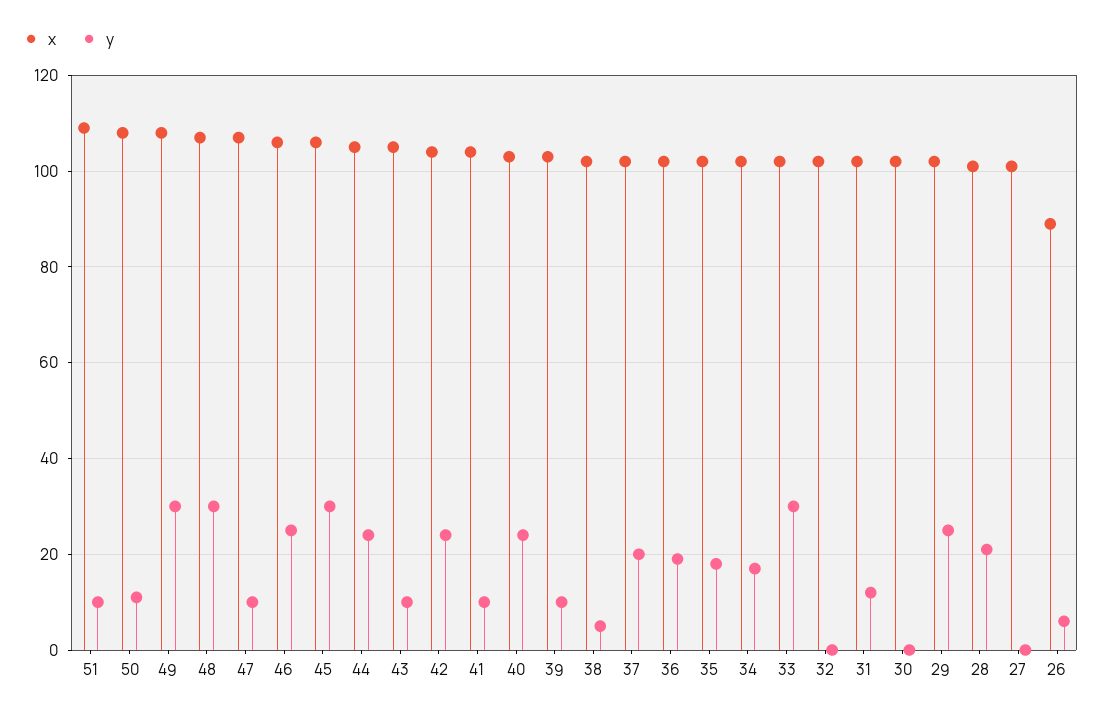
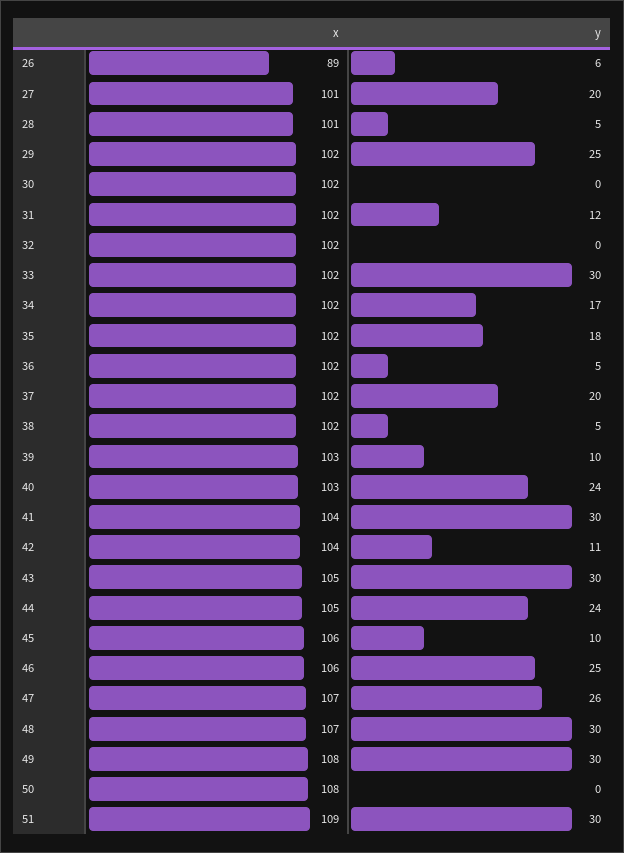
  {
    "x": {
      "51": 109,
      "50": 108,
      "49": 108,
      "48": 107,
      "47": 107,
      "46": 106,
      "45": 106,
      "44": 105,
      "43": 105,
      "42": 104,
      "41": 104,
      "40": 103,
      "39": 103,
      "38": 102,
      "37": 102,
      "36": 102,
      "35": 102,
      "34": 102,
      "33": 102,
      "32": 102,
      "31": 102,
      "30": 102,
      "29": 102,
      "28": 101,
      "27": 101,
      "26": 89
    },
    "y": {
-     "51": 10,
+     "51": 30,
-     "50": 10,
+     "50": 0,
      "49": 30,
      "48": 30,
-     "47": 10,
+     "47": 26,
      "46": 25,
-     "45": 30,
+     "45": 10,
      "44": 24,
-     "43": 10,
+     "43": 30,
-     "42": 25,
+     "42": 11,
-     "41": 10,
+     "41": 30,
      "40": 24,
      "39": 10,
      "38": 5,
      "37": 20,
-     "36": 20,
+     "36": 5,
      "35": 18,
      "34": 17,
      "33": 30,
      "32": 0,
      "31": 12,
      "30": 0,
      "29": 25,
-     "28": 20,
+     "28": 5,
-     "27": 0,
+     "27": 20,
      "26": 6
    }
  }

